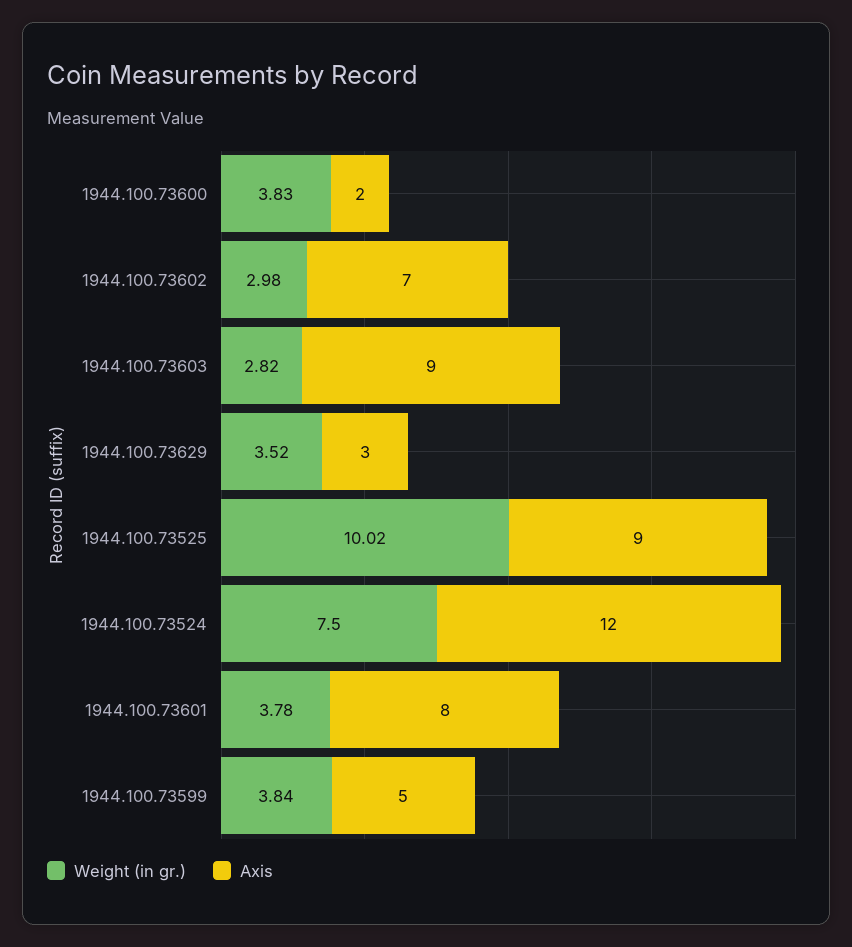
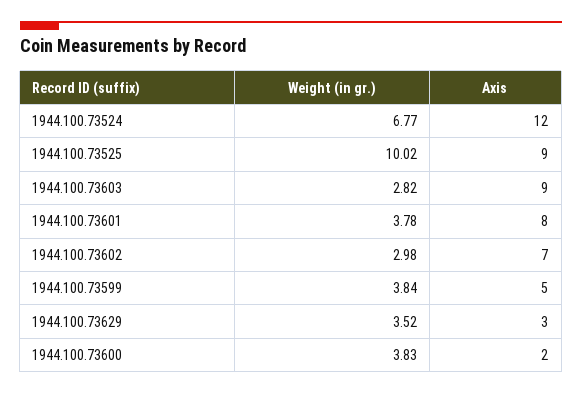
  {
    "Weight (in gr.)": {
      "1944.100.73600": 3.83,
      "1944.100.73602": 2.98,
      "1944.100.73603": 2.82,
      "1944.100.73629": 3.52,
      "1944.100.73525": 10.02,
-     "1944.100.73524": 7.5,
+     "1944.100.73524": 6.77,
      "1944.100.73601": 3.78,
      "1944.100.73599": 3.84
    },
    "Axis": {
      "1944.100.73600": 2,
      "1944.100.73602": 7,
      "1944.100.73603": 9,
      "1944.100.73629": 3,
      "1944.100.73525": 9,
      "1944.100.73524": 12,
      "1944.100.73601": 8,
      "1944.100.73599": 5
    }
  }

